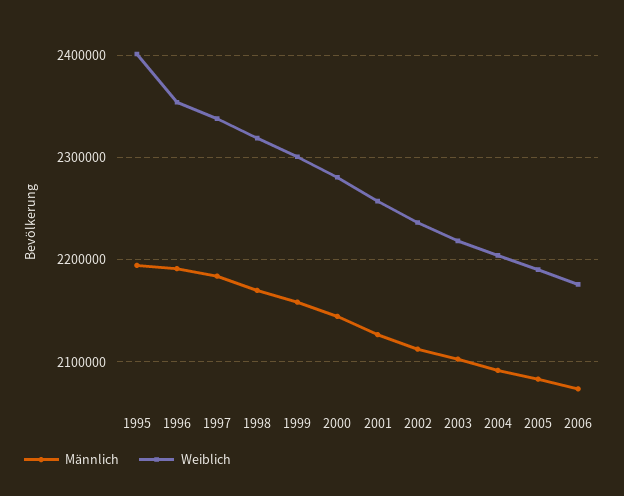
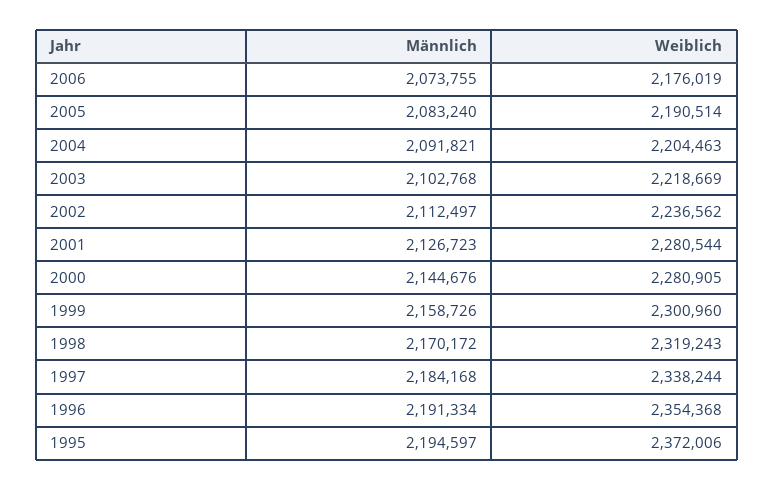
  {
    "Männlich": {
      "1995": 2194597,
      "1996": 2191334,
      "1997": 2184168,
      "1998": 2170172,
      "1999": 2158726,
      "2000": 2144676,
      "2001": 2126723,
      "2002": 2112497,
      "2003": 2102768,
      "2004": 2091821,
      "2005": 2083240,
      "2006": 2073755
    },
    "Weiblich": {
-     "1995": 2400000,
+     "1995": 2372006,
      "1996": 2354368,
      "1997": 2338244,
      "1998": 2319243,
      "1999": 2300960,
      "2000": 2280905,
-     "2001": 2260000,
+     "2001": 2280544,
      "2002": 2236562,
      "2003": 2218669,
      "2004": 2204463,
      "2005": 2190514,
      "2006": 2176019
    }
  }

